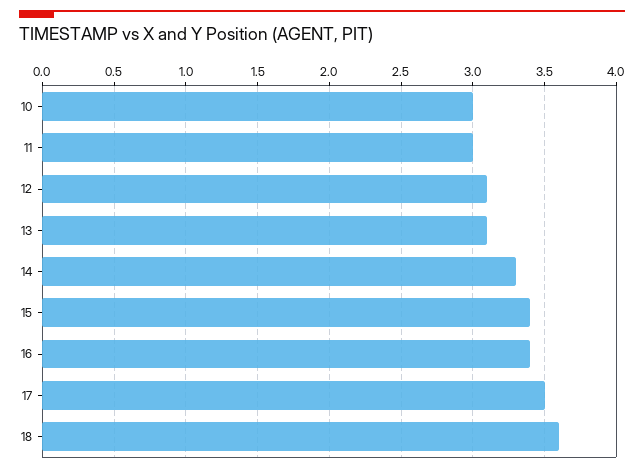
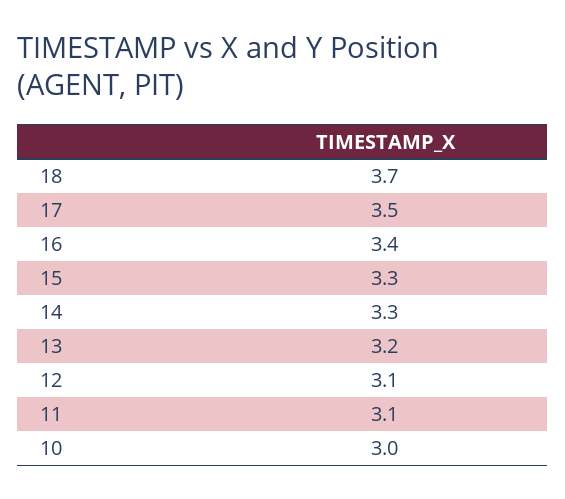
  {
    "10": 3,
-   "11": 3,
+   "11": 3.1,
    "12": 3.1,
-   "13": 3.1,
+   "13": 3.2,
    "14": 3.3,
-   "15": 3.4,
+   "15": 3.3,
    "16": 3.4,
    "17": 3.5,
-   "18": 3.6
+   "18": 3.7
  }

